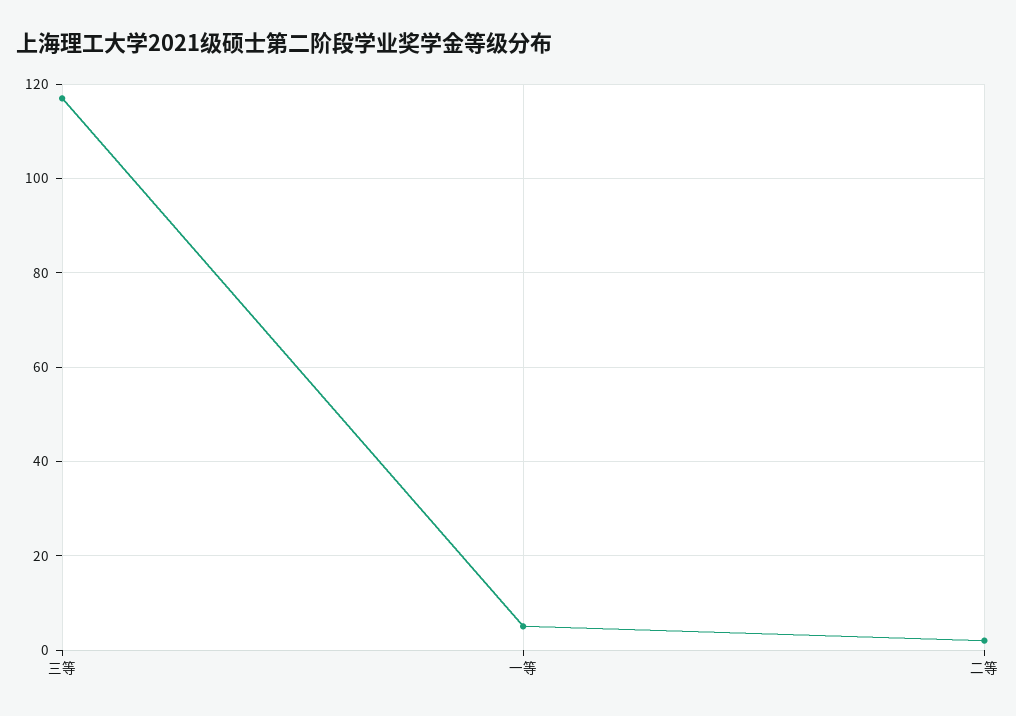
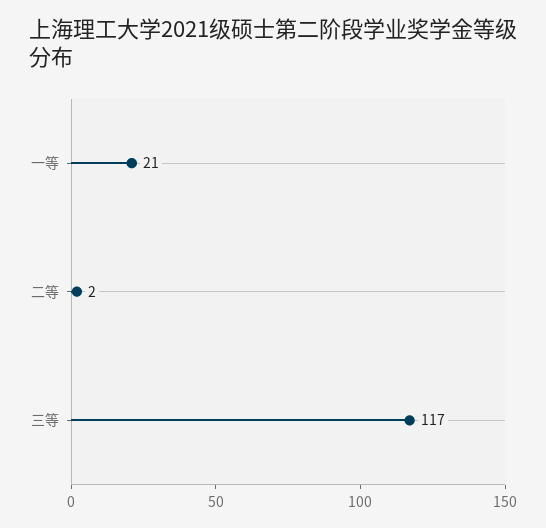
  {
    "三等": 117,
-   "一等": 5,
+   "一等": 21,
    "二等": 2
  }

